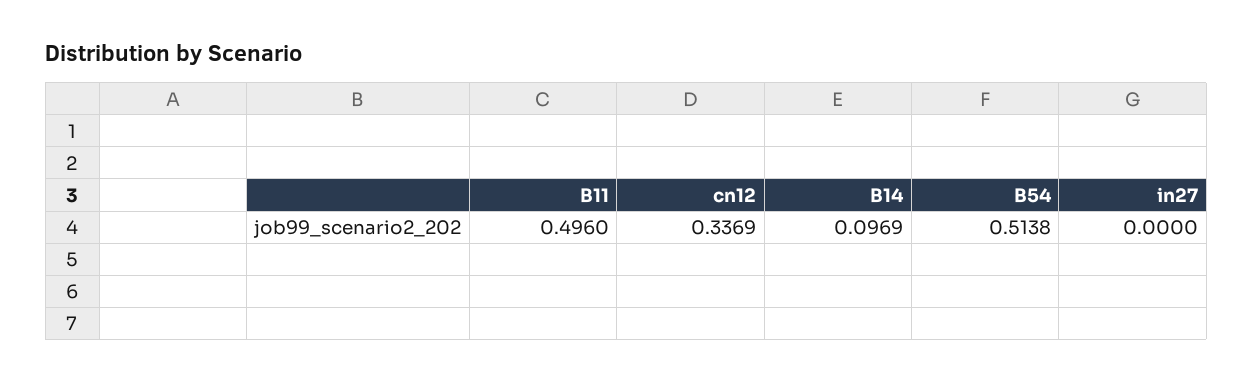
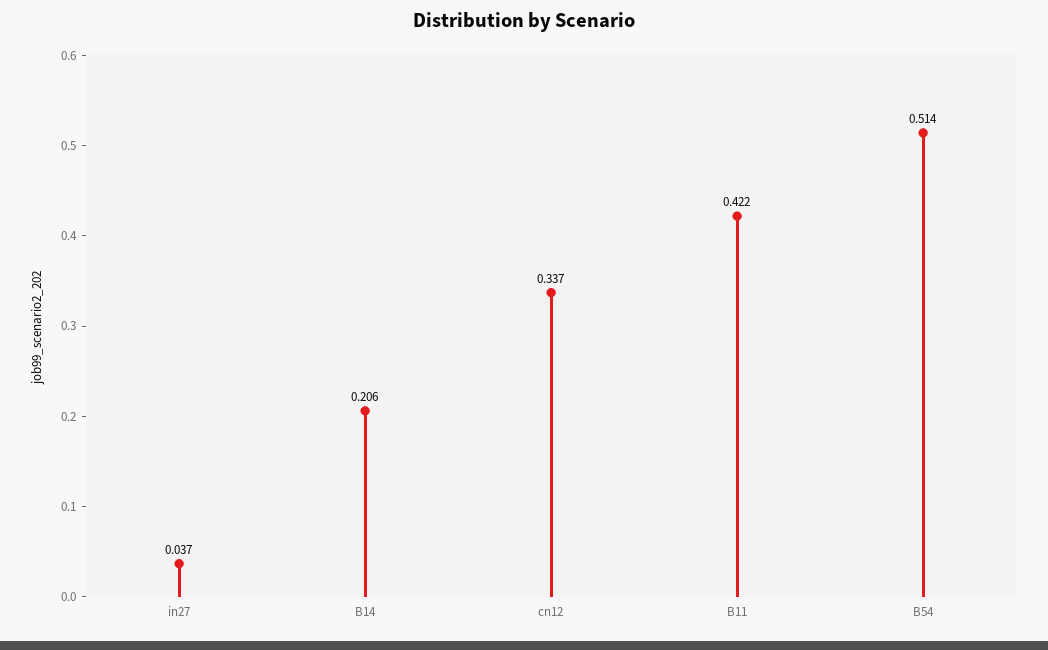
  {
-   "B11": 0.496,
+   "B11": 0.422,
    "cn12": 0.3369,
-   "B14": 0.0969,
+   "B14": 0.206,
    "B54": 0.5138,
-   "in27": 0
+   "in27": 0.037
  }

